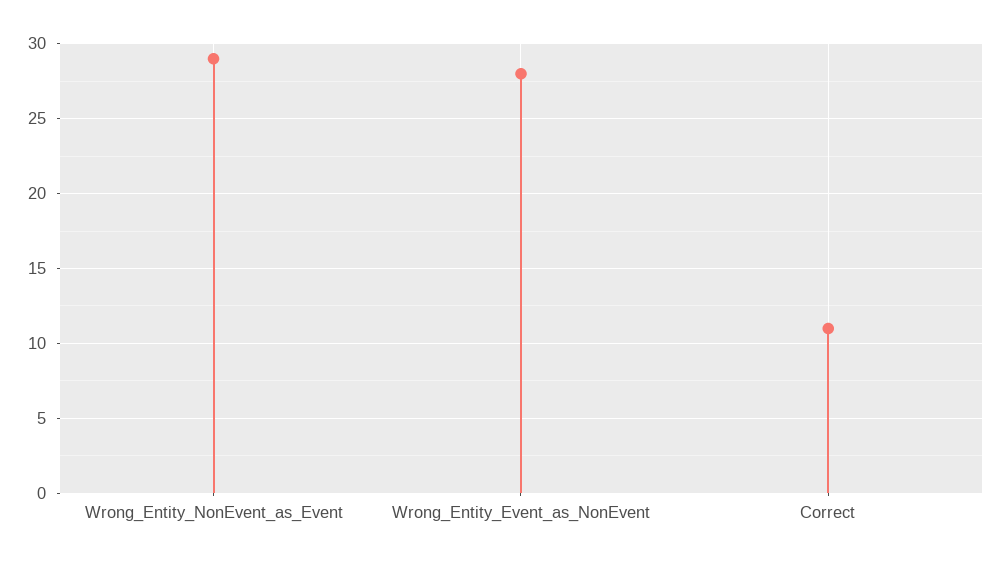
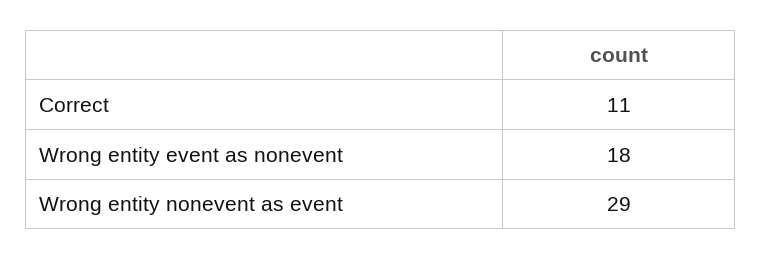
  {
    "Wrong_Entity_NonEvent_as_Event": 29,
-   "Wrong_Entity_Event_as_NonEvent": 28,
+   "Wrong_Entity_Event_as_NonEvent": 18,
    "Correct": 11
  }

